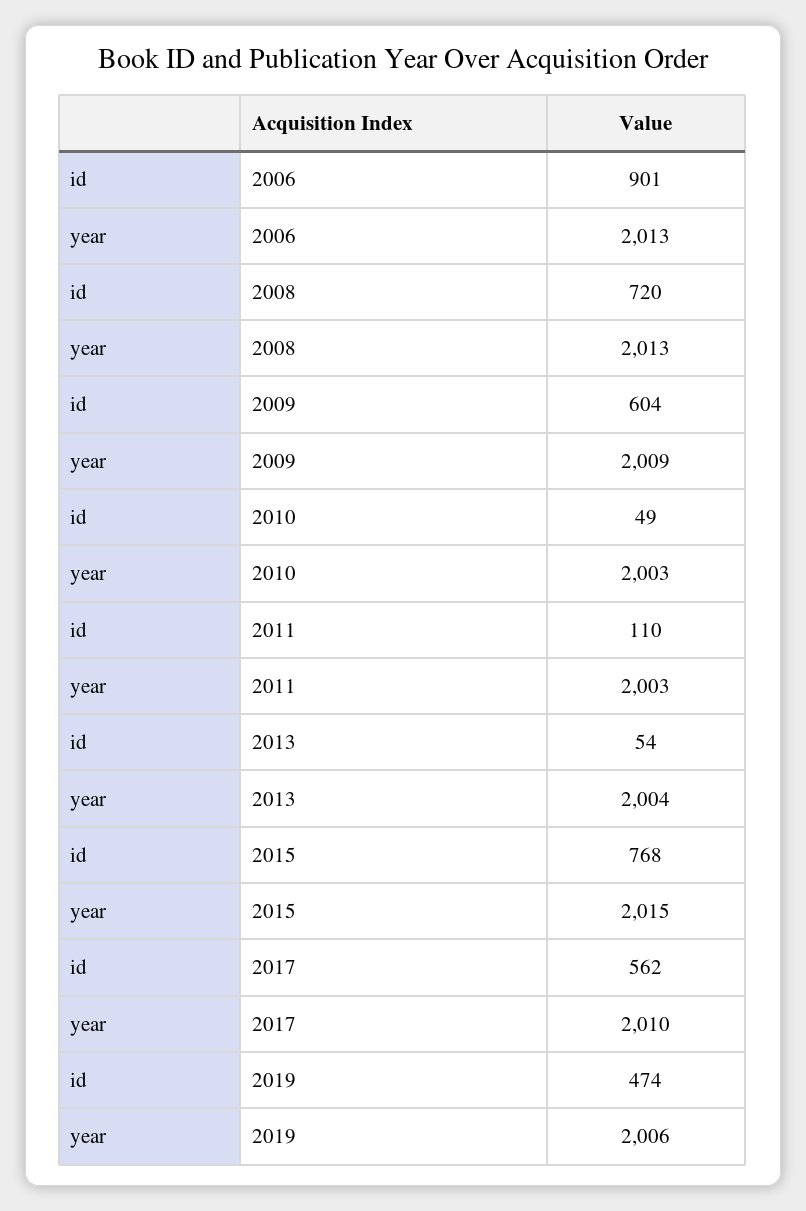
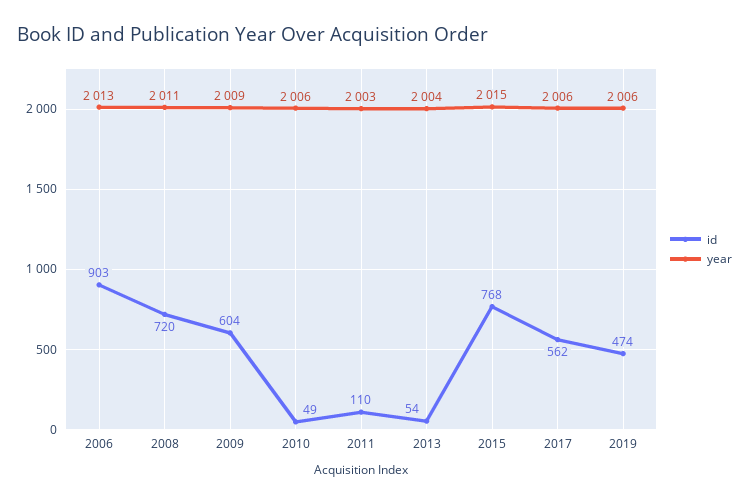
  {
    "id": {
-     "2006": 901,
+     "2006": 903,
      "2008": 720,
      "2009": 604,
      "2010": 49,
      "2011": 110,
      "2013": 54,
      "2015": 768,
      "2017": 562,
      "2019": 474
    },
    "year": {
      "2006": 2013,
-     "2008": 2013,
+     "2008": 2011,
      "2009": 2009,
-     "2010": 2003,
+     "2010": 2006,
      "2011": 2003,
      "2013": 2004,
      "2015": 2015,
-     "2017": 2010,
+     "2017": 2006,
      "2019": 2006
    }
  }

